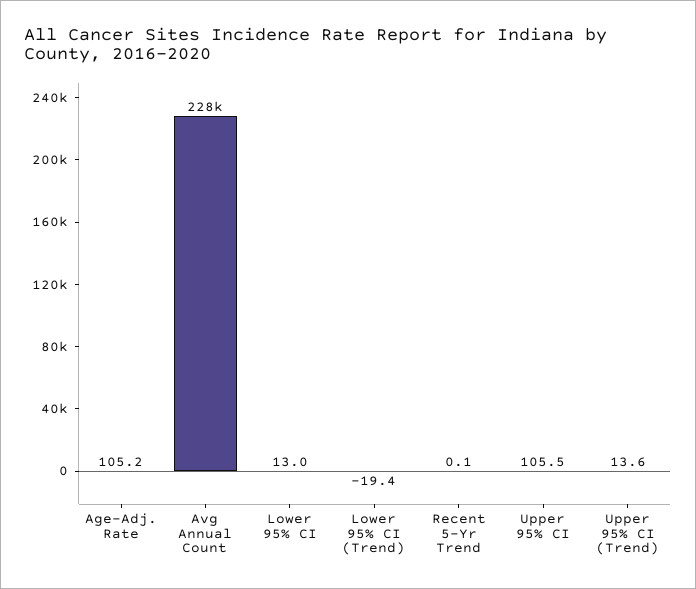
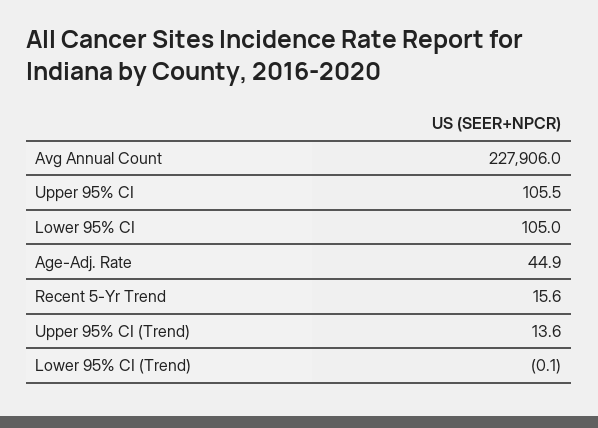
  {
-   "Age-Adj. Rate": 105.2,
+   "Age-Adj. Rate": 44.9,
    "Avg Annual Count": 227906,
-   "Lower 95% CI": 13,
+   "Lower 95% CI": 105,
-   "Lower 95% CI (Trend)": -19.4,
+   "Lower 95% CI (Trend)": -0.1,
-   "Recent 5-Yr Trend": 0.1,
+   "Recent 5-Yr Trend": 15.6,
    "Upper 95% CI": 105.5,
    "Upper 95% CI (Trend)": 13.6
  }

